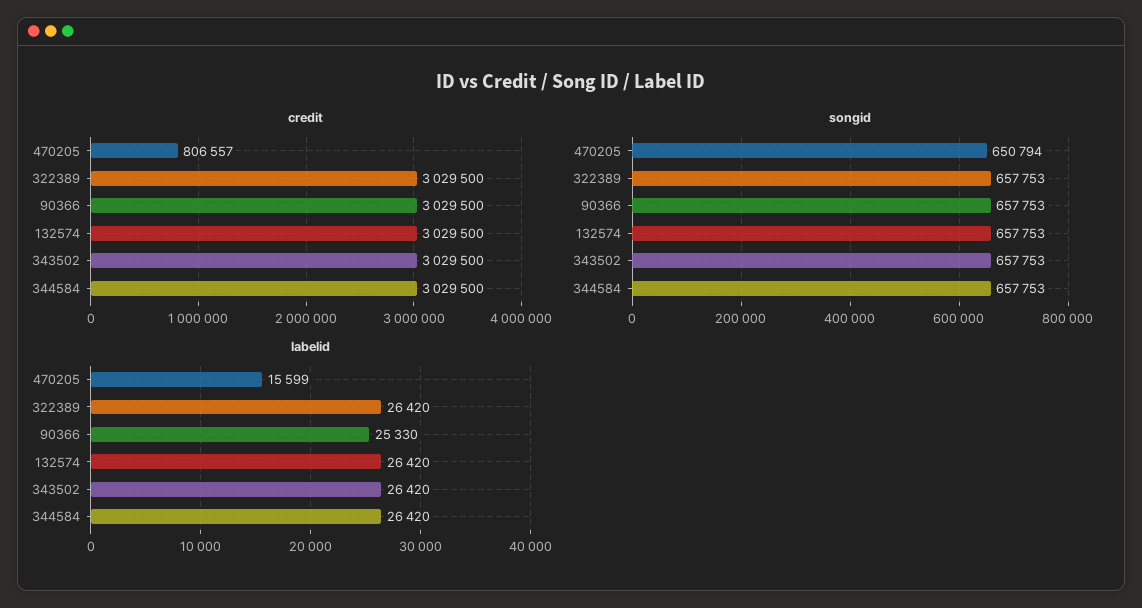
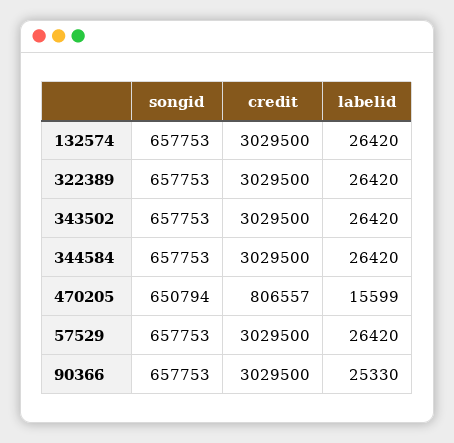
  {
    "credit": {
      "470205": 806557,
      "322389": 3029500,
      "90366": 3029500,
      "132574": 3029500,
      "343502": 3029500,
-     "344584": 3029500
+     "344584": 3029500,
+     "57529": 3029500
    },
    "songid": {
      "470205": 650794,
      "322389": 657753,
      "90366": 657753,
      "132574": 657753,
      "343502": 657753,
-     "344584": 657753
+     "344584": 657753,
+     "57529": 657753
    },
    "labelid": {
      "470205": 15599,
      "322389": 26420,
      "90366": 25330,
      "132574": 26420,
      "343502": 26420,
-     "344584": 26420
+     "344584": 26420,
+     "57529": 26420
    }
  }

